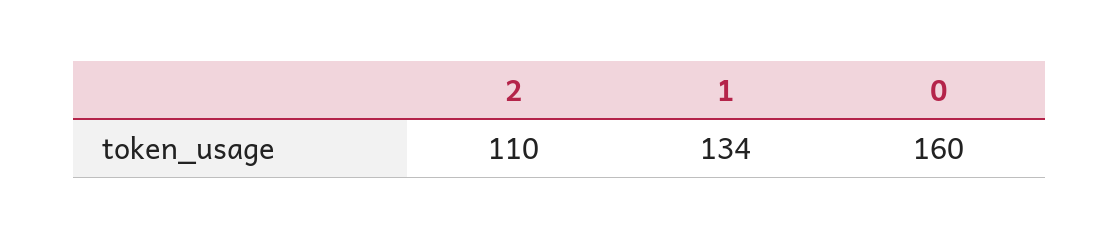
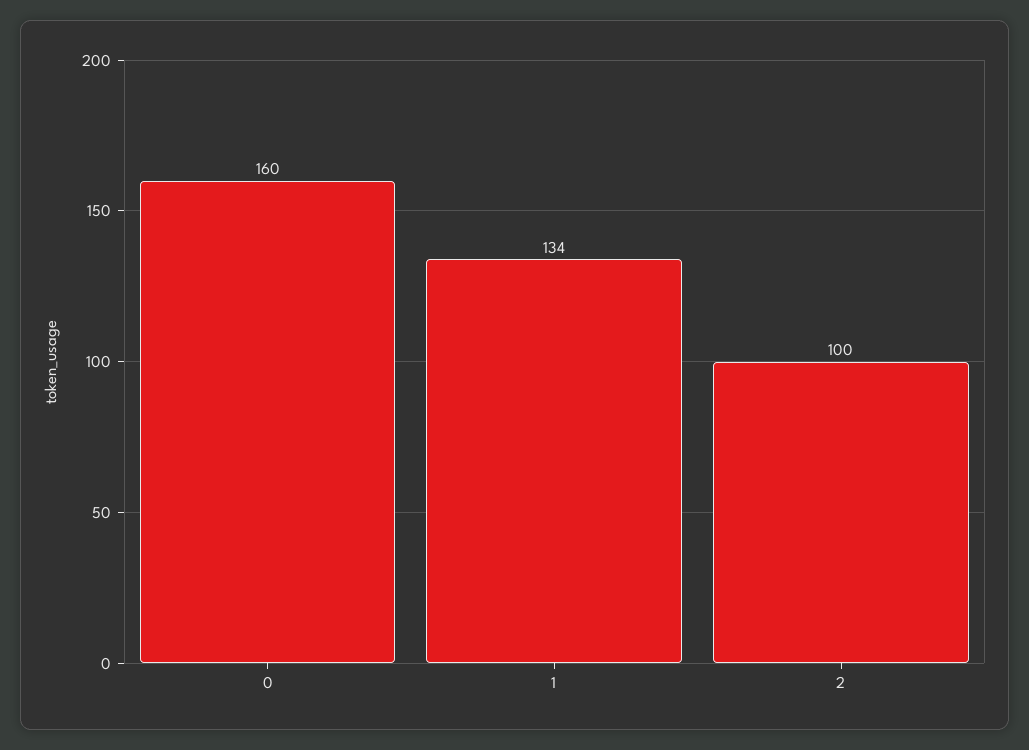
  {
-   "2": 110,
+   "2": 100,
    "1": 134,
    "0": 160
  }

